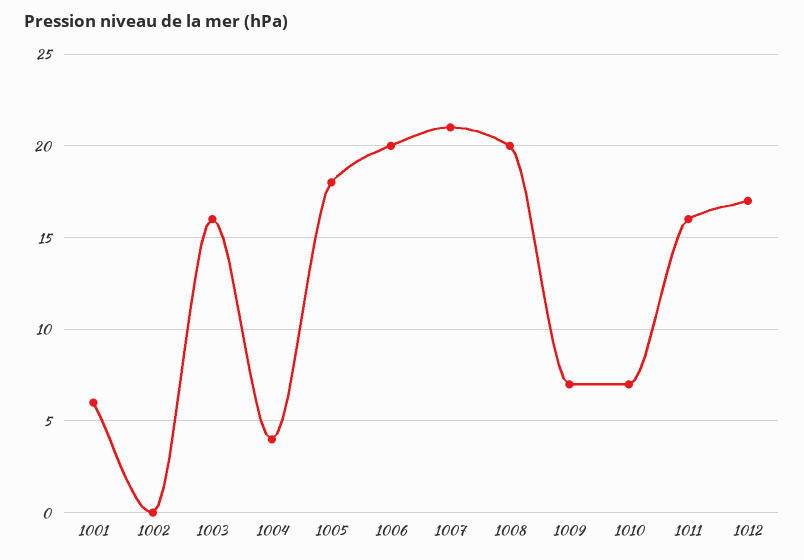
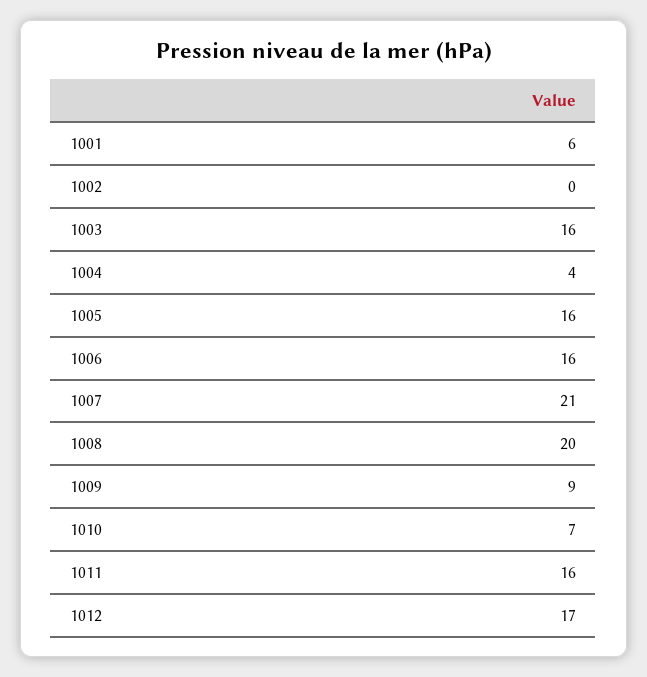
  {
    "1001": 6,
    "1002": 0,
    "1003": 16,
    "1004": 4,
-   "1005": 18,
+   "1005": 16,
-   "1006": 20,
+   "1006": 16,
    "1007": 21,
    "1008": 20,
-   "1009": 7,
+   "1009": 9,
    "1010": 7,
    "1011": 16,
    "1012": 17
  }

